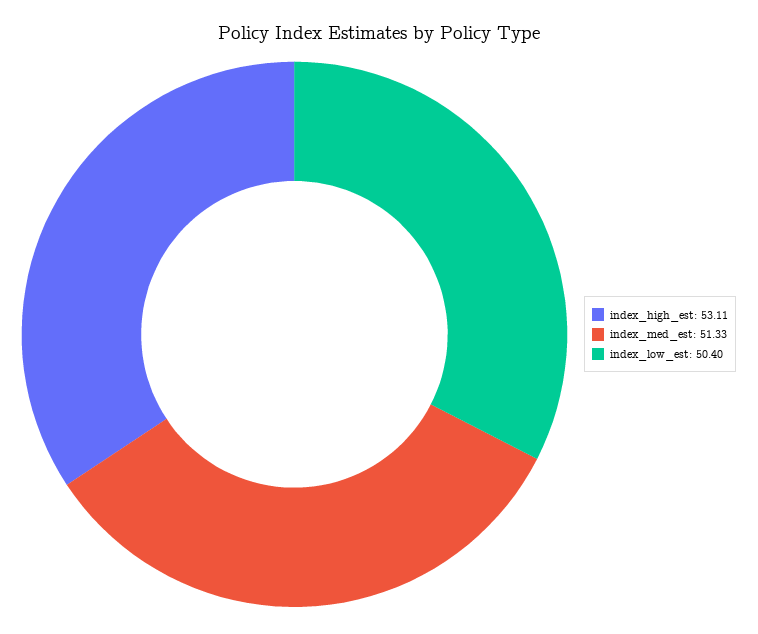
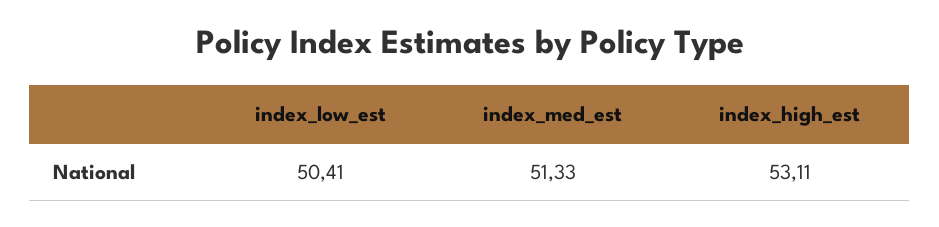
  {
    "index_high_est": 53.11,
    "index_med_est": 51.33,
-   "index_low_est": 50.4
+   "index_low_est": 50.41
  }

